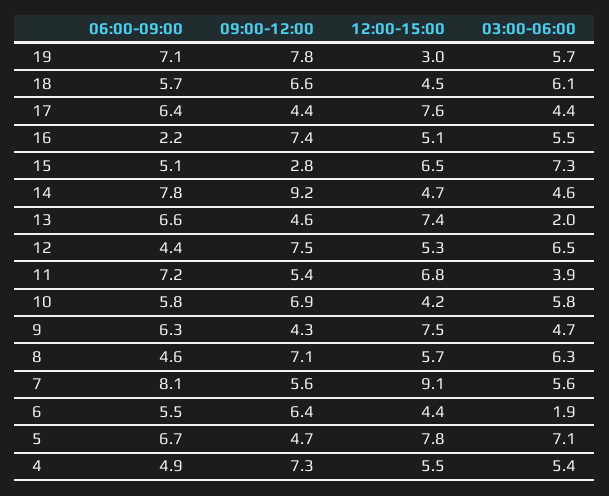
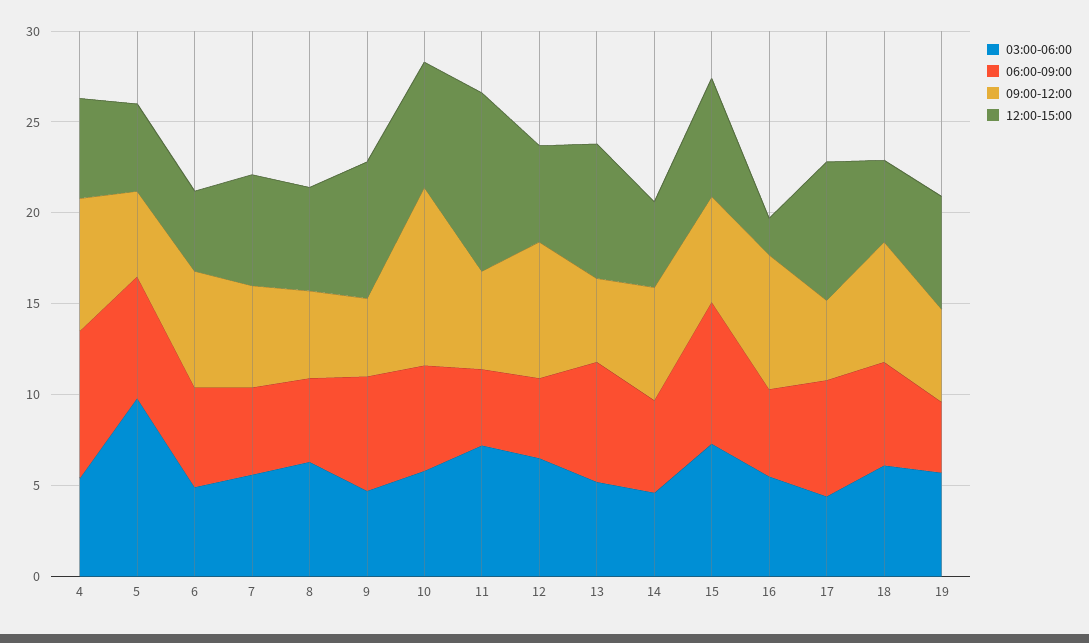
  {
    "06:00-09:00": {
-     "19": 7.1,
+     "19": 4,
      "18": 5.7,
      "17": 6.4,
-     "16": 2.2,
+     "16": 5,
-     "15": 5.1,
+     "15": 8,
-     "14": 7.8,
+     "14": 5,
      "13": 6.6,
      "12": 4.4,
-     "11": 7.2,
+     "11": 4,
      "10": 5.8,
      "9": 6.3,
      "8": 4.6,
-     "7": 8.1,
+     "7": 5,
      "6": 5.5,
      "5": 6.7,
-     "4": 4.9
+     "4": 8
    },
    "09:00-12:00": {
-     "19": 7.8,
+     "19": 5,
      "18": 6.6,
      "17": 4.4,
      "16": 7.4,
-     "15": 2.8,
+     "15": 6,
-     "14": 9.2,
+     "14": 6,
      "13": 4.6,
      "12": 7.5,
      "11": 5.4,
-     "10": 6.9,
+     "10": 10,
      "9": 4.3,
-     "8": 7.1,
+     "8": 5,
      "7": 5.6,
      "6": 6.4,
      "5": 4.7,
      "4": 7.3
    },
    "12:00-15:00": {
-     "19": 3,
+     "19": 6,
      "18": 4.5,
      "17": 7.6,
-     "16": 5.1,
+     "16": 2,
      "15": 6.5,
      "14": 4.7,
      "13": 7.4,
      "12": 5.3,
-     "11": 6.8,
+     "11": 10,
-     "10": 4.2,
+     "10": 7,
      "9": 7.5,
      "8": 5.7,
-     "7": 9.1,
+     "7": 6,
      "6": 4.4,
-     "5": 7.8,
+     "5": 5,
      "4": 5.5
    },
    "03:00-06:00": {
      "19": 5.7,
      "18": 6.1,
      "17": 4.4,
      "16": 5.5,
      "15": 7.3,
      "14": 4.6,
-     "13": 2,
+     "13": 5,
      "12": 6.5,
-     "11": 3.9,
+     "11": 7,
      "10": 5.8,
      "9": 4.7,
      "8": 6.3,
      "7": 5.6,
-     "6": 1.9,
+     "6": 5,
-     "5": 7.1,
+     "5": 10,
      "4": 5.4
    }
  }

